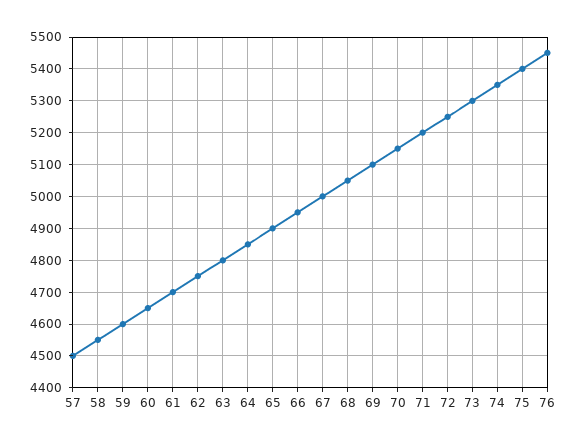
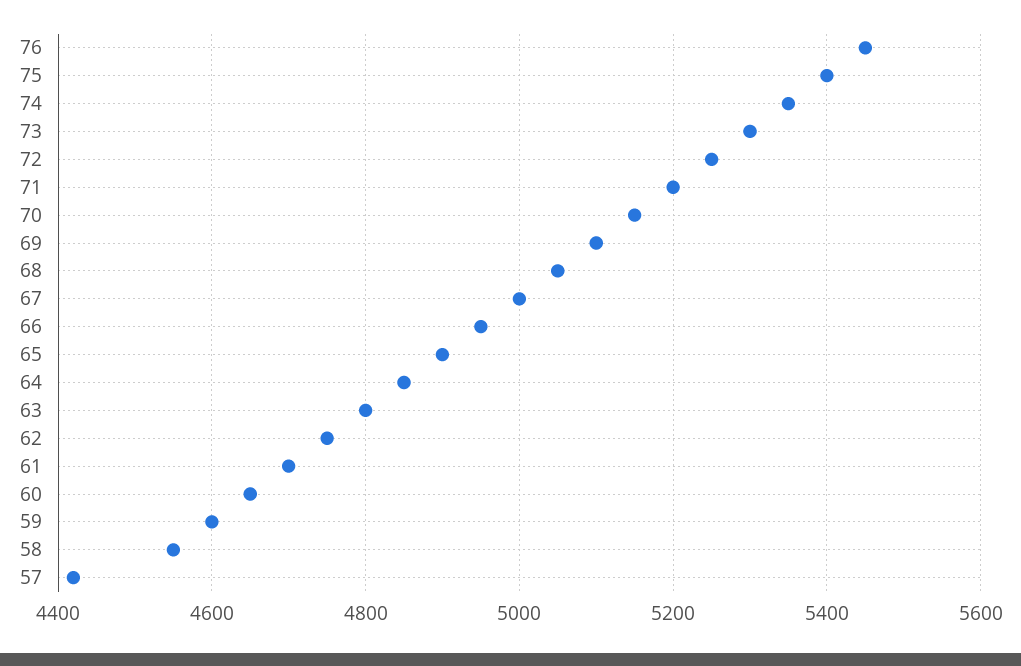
  {
-   "57": 4500,
+   "57": 4420,
    "58": 4560,
    "59": 4600,
    "60": 4660,
    "61": 4700,
    "62": 4760,
    "63": 4800,
    "64": 4860,
    "65": 4900,
    "66": 4960,
    "67": 5000,
    "68": 5060,
    "69": 5100,
    "70": 5160,
    "71": 5200,
    "72": 5260,
    "73": 5300,
    "74": 5360,
    "75": 5400,
    "76": 5460
  }

